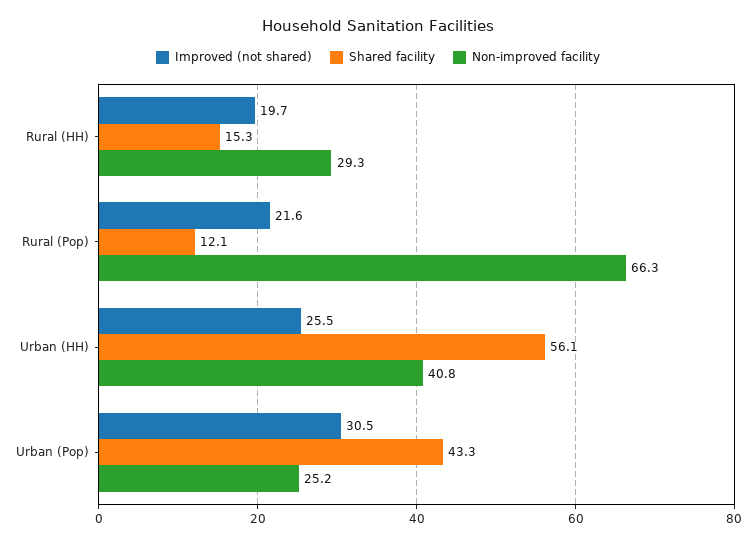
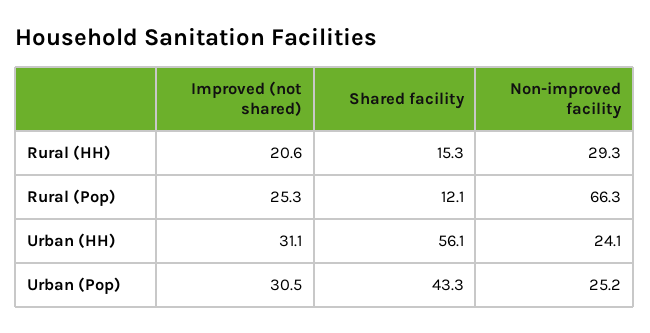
  {
    "Improved (not shared)": {
-     "Rural (HH)": 19.7,
+     "Rural (HH)": 20.6,
-     "Rural (Pop)": 21.6,
+     "Rural (Pop)": 25.3,
-     "Urban (HH)": 25.5,
+     "Urban (HH)": 31.1,
      "Urban (Pop)": 30.5
    },
    "Shared facility": {
      "Rural (HH)": 15.3,
      "Rural (Pop)": 12.1,
      "Urban (HH)": 56.1,
      "Urban (Pop)": 43.3
    },
    "Non-improved facility": {
      "Rural (HH)": 29.3,
      "Rural (Pop)": 66.3,
-     "Urban (HH)": 40.8,
+     "Urban (HH)": 24.1,
      "Urban (Pop)": 25.2
    }
  }

